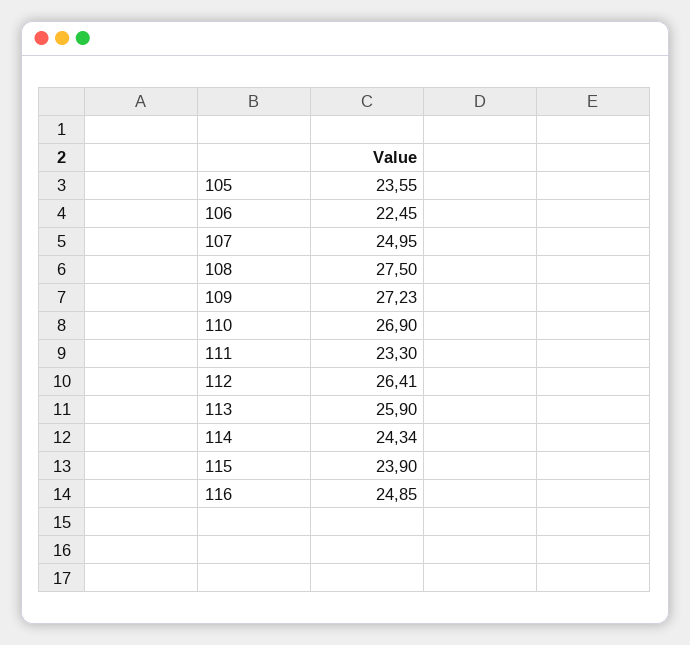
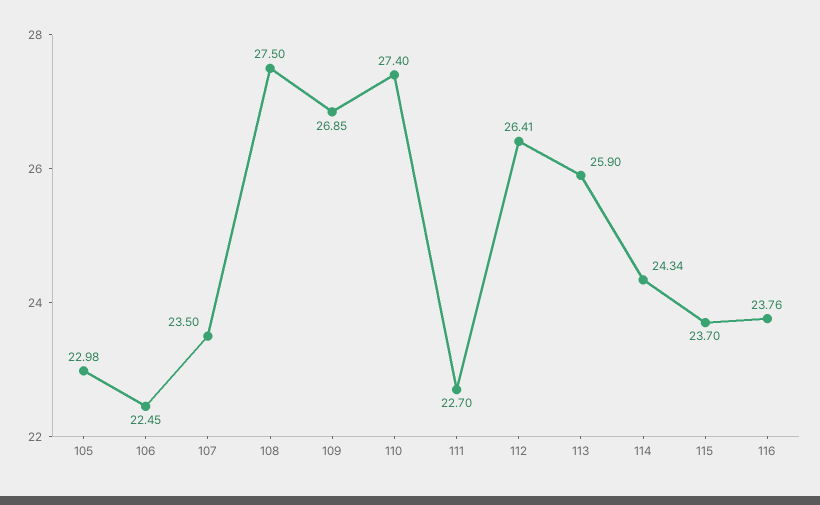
  {
-   "105": 23.55,
+   "105": 22.98,
    "106": 22.45,
-   "107": 24.95,
+   "107": 23.5,
    "108": 27.5,
-   "109": 27.23,
+   "109": 26.85,
-   "110": 26.9,
+   "110": 27.4,
-   "111": 23.3,
+   "111": 22.7,
    "112": 26.41,
    "113": 25.9,
    "114": 24.34,
-   "115": 23.9,
+   "115": 23.7,
-   "116": 24.85
+   "116": 23.76
  }

